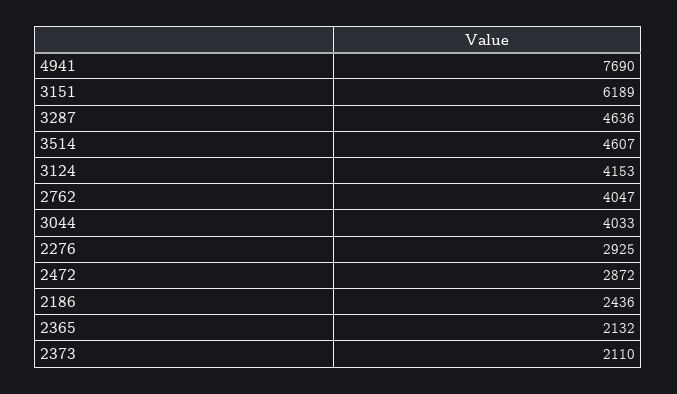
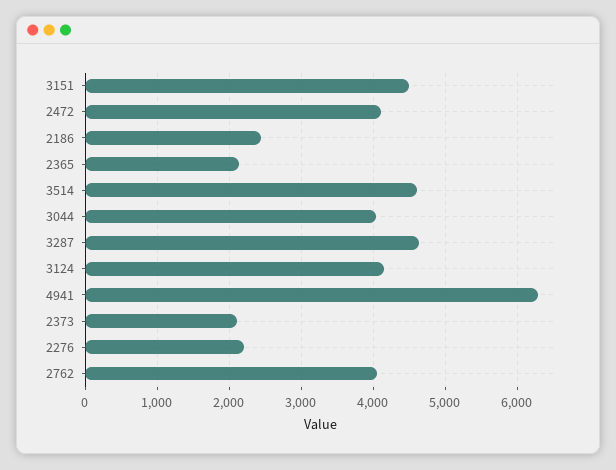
  {
-   "4941": 7690,
+   "4941": 6300,
-   "3151": 6189,
+   "3151": 4500,
    "3287": 4636,
    "3514": 4607,
    "3124": 4153,
    "2762": 4047,
    "3044": 4033,
-   "2276": 2925,
+   "2276": 2200,
-   "2472": 2872,
+   "2472": 4100,
    "2186": 2436,
    "2365": 2132,
    "2373": 2110
  }

